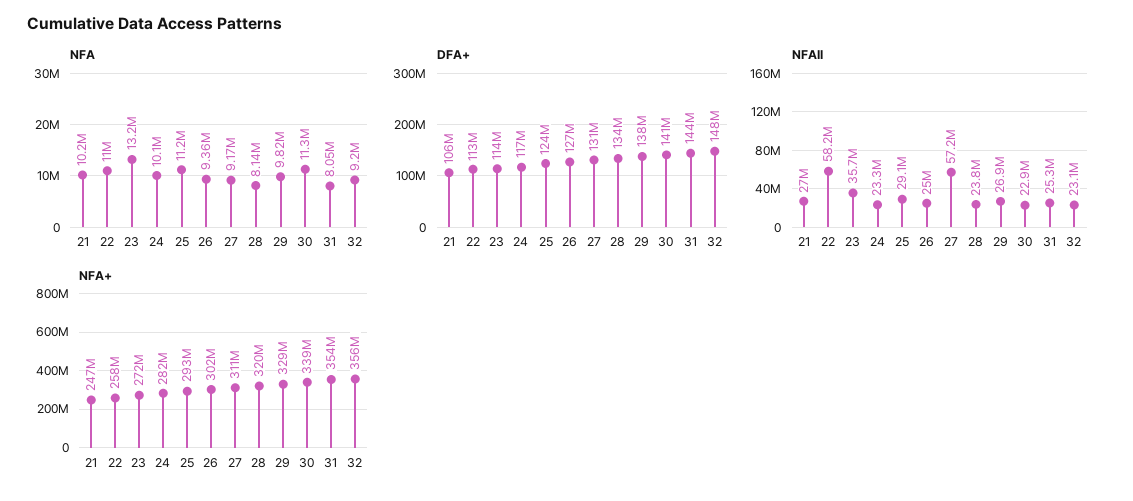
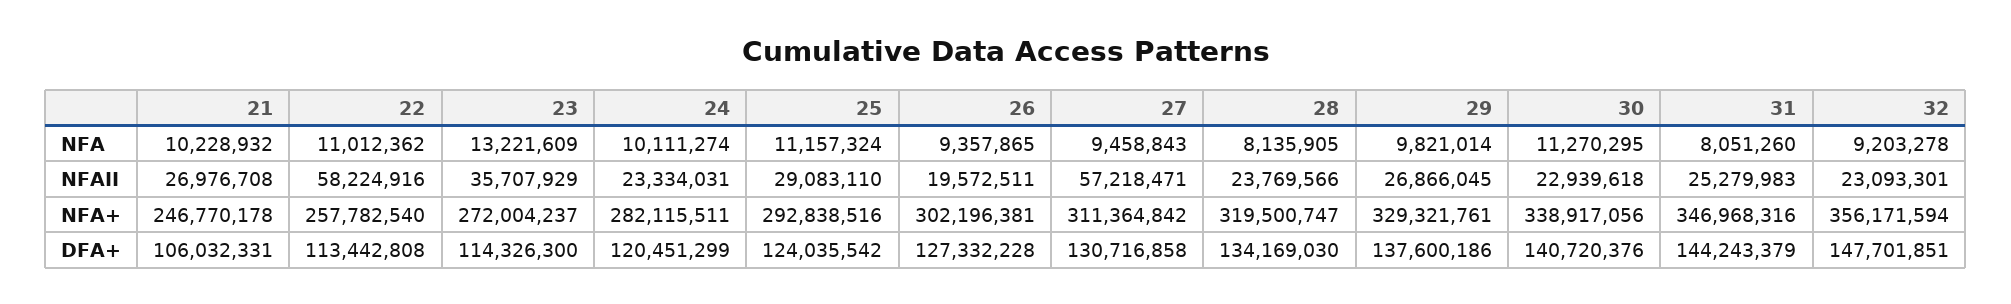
  {
    "NFA": {
      "21": 10228932,
      "22": 11012362,
      "23": 13221609,
      "24": 10111274,
      "25": 11157324,
      "26": 9357865,
-     "27": 9170000,
+     "27": 9458843,
      "28": 8135905,
      "29": 9821014,
      "30": 11270295,
      "31": 8051260,
      "32": 9203278
    },
    "DFA+": {
      "21": 106032331,
      "22": 113442808,
      "23": 114326300,
-     "24": 117000000,
+     "24": 120451299,
      "25": 124035542,
      "26": 127332228,
      "27": 130716858,
      "28": 134169030,
      "29": 137600186,
      "30": 140720376,
      "31": 144243379,
      "32": 147701851
    },
    "NFAII": {
      "21": 26976708,
      "22": 58224916,
      "23": 35707929,
      "24": 23334031,
      "25": 29083110,
-     "26": 25000000,
+     "26": 19572511,
      "27": 57218471,
      "28": 23769566,
      "29": 26866045,
      "30": 22939618,
      "31": 25279983,
      "32": 23093301
    },
    "NFA+": {
      "21": 246770178,
      "22": 257782540,
      "23": 272004237,
      "24": 282115511,
      "25": 292838516,
      "26": 302196381,
      "27": 311364842,
      "28": 319500747,
      "29": 329321761,
      "30": 338917056,
-     "31": 354000000,
+     "31": 346968316,
      "32": 356171594
    }
  }

